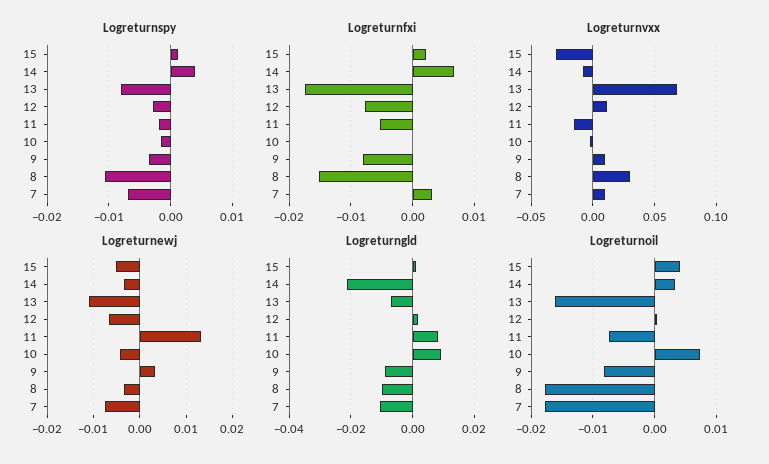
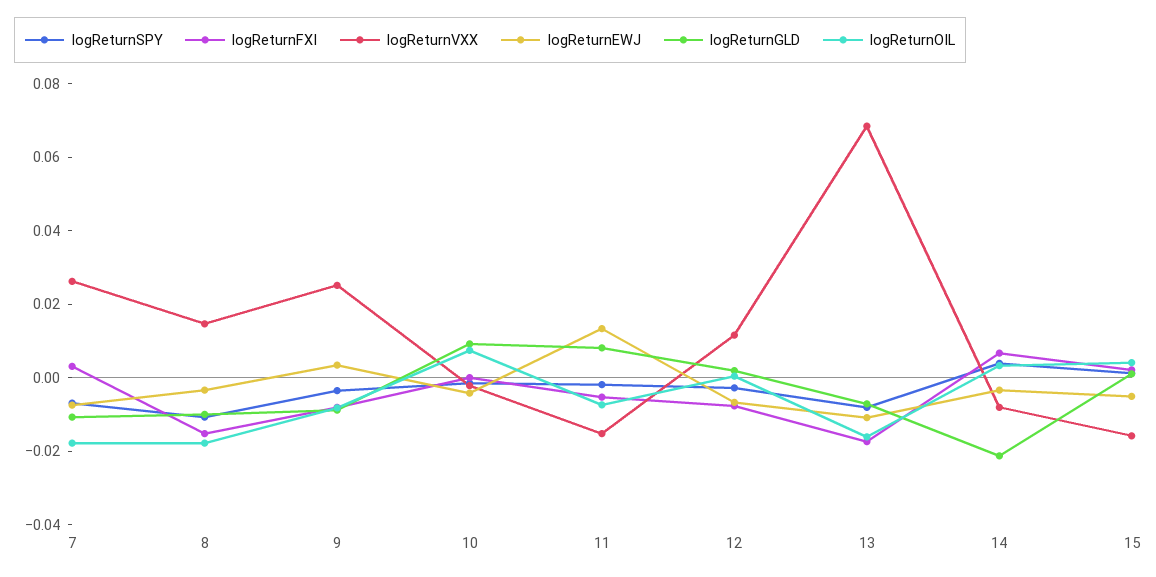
  {
    "Logreturnspy": {
      "15": 0.001,
      "14": 0.004,
      "13": -0.008,
      "12": -0.003,
      "11": -0.002,
      "10": -0.002,
      "9": -0.004,
      "8": -0.011,
      "7": -0.007
    },
    "Logreturnfxi": {
      "15": 0.002,
      "14": 0.007,
      "13": -0.017,
      "12": -0.008,
      "11": -0.005,
      "10": 0,
      "9": -0.008,
      "8": -0.015,
      "7": 0.003
    },
    "Logreturnvxx": {
-     "15": -0.03,
+     "15": -0.015,
      "14": -0.01,
      "13": 0.07,
      "12": 0.01,
      "11": -0.015,
      "10": 0,
-     "9": 0.01,
+     "9": 0.025,
-     "8": 0.03,
+     "8": 0.015,
-     "7": 0.01
+     "7": 0.025
    },
    "Logreturnewj": {
      "15": -0.006,
      "14": -0.004,
      "13": -0.01,
      "12": -0.006,
      "11": 0.014,
      "10": -0.004,
      "9": 0.004,
      "8": -0.004,
      "7": -0.008
    },
    "Logreturngld": {
      "15": 0.002,
      "14": -0.022,
      "13": -0.008,
      "12": 0.002,
      "11": 0.008,
      "10": 0.01,
      "9": -0.008,
      "8": -0.01,
      "7": -0.01
    },
    "Logreturnoil": {
      "15": 0.004,
      "14": 0.003,
      "13": -0.016,
      "12": 0,
      "11": -0.007,
      "10": 0.007,
      "9": -0.008,
      "8": -0.018,
      "7": -0.018
    }
  }

